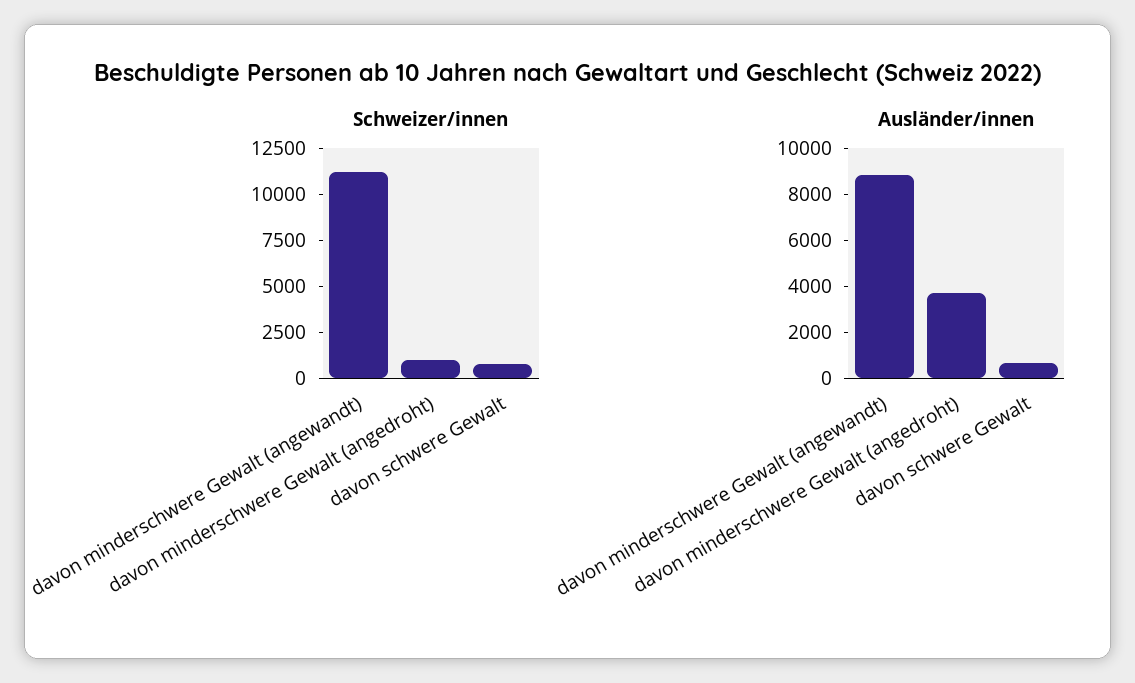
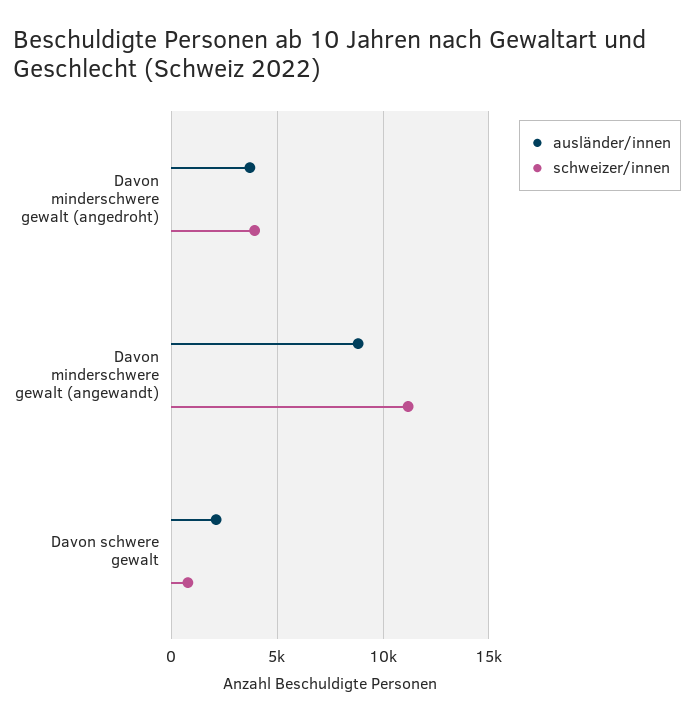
  {
    "Schweizer/innen": {
      "davon minderschwere Gewalt (angewandt)": 11000,
-     "davon minderschwere Gewalt (angedroht)": 1000,
+     "davon minderschwere Gewalt (angedroht)": 4000,
      "davon schwere Gewalt": 1000
    },
    "Ausländer/innen": {
      "davon minderschwere Gewalt (angewandt)": 9000,
      "davon minderschwere Gewalt (angedroht)": 3500,
-     "davon schwere Gewalt": 500
+     "davon schwere Gewalt": 2000
    }
  }

